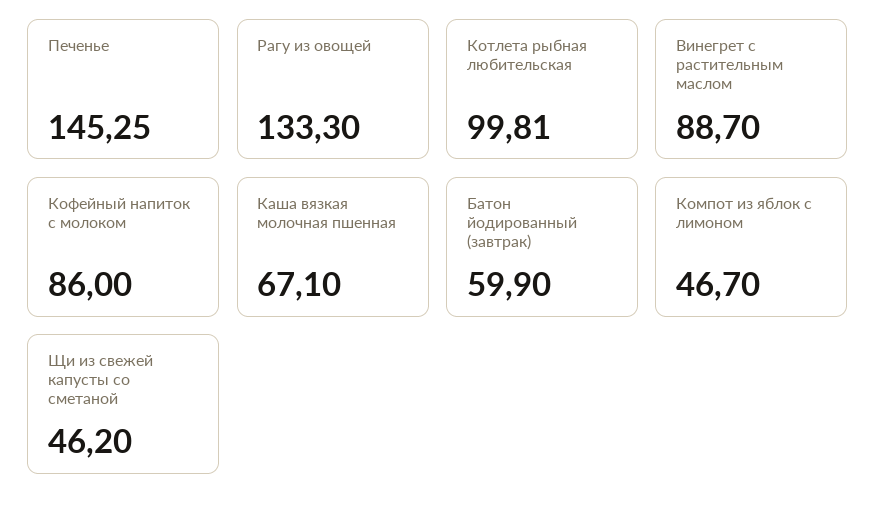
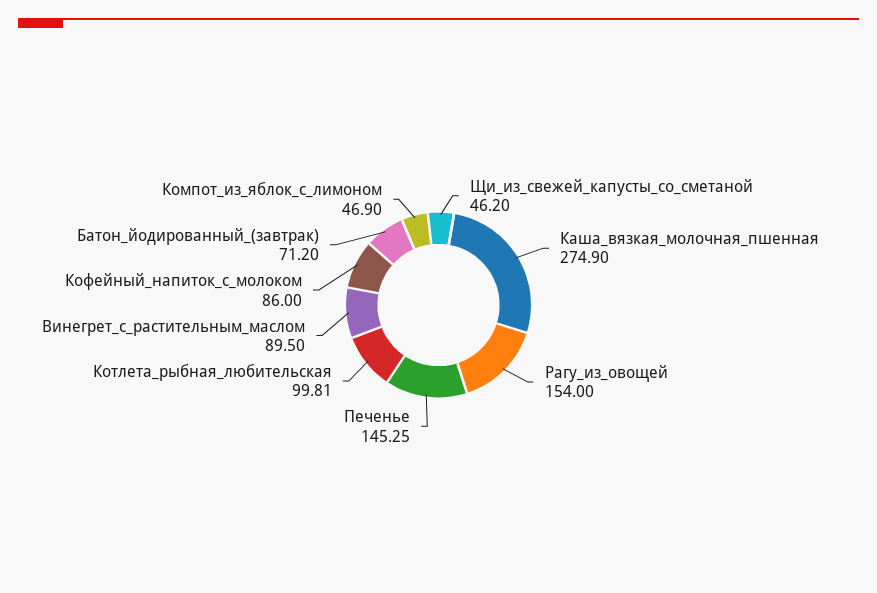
  {
    "Печенье": 145.25,
-   "Рагу из овощей": 133.3,
+   "Рагу из овощей": 154,
    "Котлета рыбная любительская": 99.81,
-   "Винегрет с растительным маслом": 88.7,
+   "Винегрет с растительным маслом": 89.5,
    "Кофейный напиток с молоком": 86,
-   "Каша вязкая молочная пшенная": 67.1,
+   "Каша вязкая молочная пшенная": 274.9,
-   "Батон йодированный (завтрак)": 59.9,
+   "Батон йодированный (завтрак)": 71.2,
-   "Компот из яблок с лимоном": 46.7,
+   "Компот из яблок с лимоном": 46.9,
    "Щи из свежей капусты со сметаной": 46.2
  }

